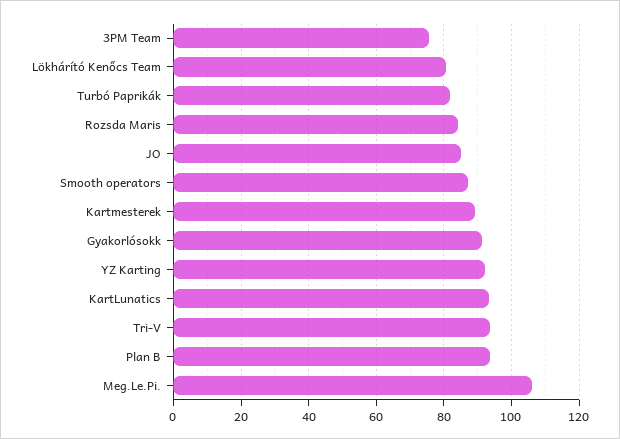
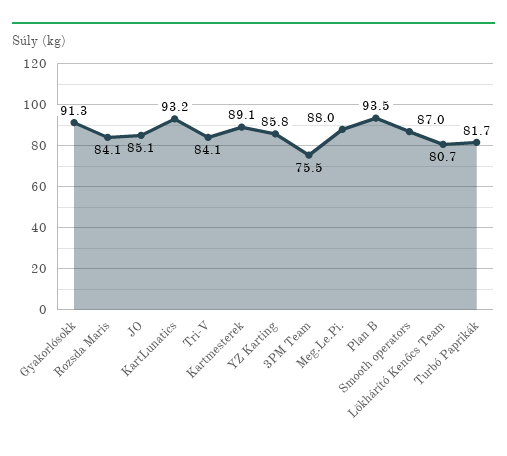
  {
    "3PM Team": 75.5,
    "Lökhárító Kenőcs Team": 80.7,
    "Turbó Paprikák": 81.7,
    "Rozsda Maris": 84.1,
    "JO": 85.1,
    "Smooth operators": 87,
    "Kartmesterek": 89.1,
    "Gyakorlósokk": 91.3,
-   "YZ Karting": 92,
+   "YZ Karting": 85.8,
    "KartLunatics": 93.2,
-   "Tri-V": 94,
+   "Tri-V": 84.1,
    "Plan B": 93.5,
-   "Meg.Le.Pi.": 106
+   "Meg.Le.Pi.": 88
  }

